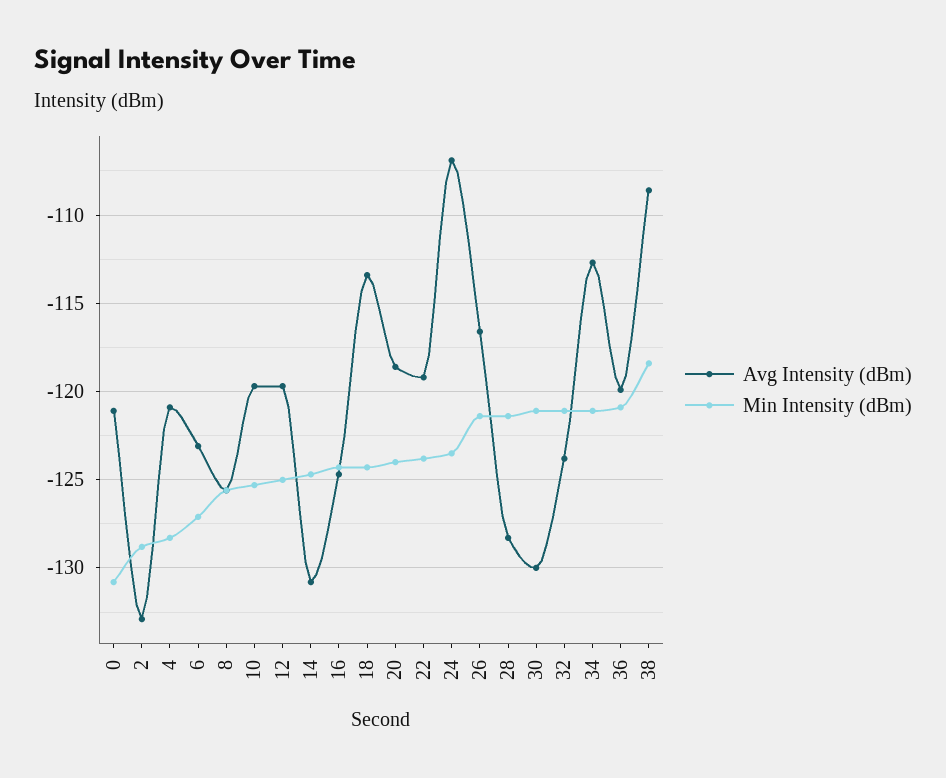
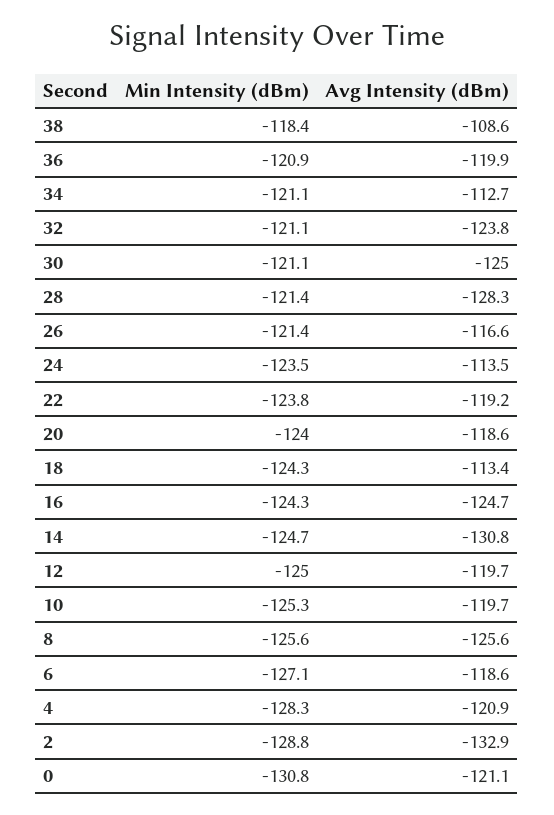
  {
    "Avg Intensity (dBm)": {
      "0": -121.1,
      "2": -132.9,
      "4": -120.9,
-     "6": -123,
+     "6": -118.6,
      "8": -125.6,
      "10": -119.7,
      "12": -119.7,
      "14": -130.8,
      "16": -124.7,
      "18": -113.4,
      "20": -118.6,
      "22": -119.2,
-     "24": -107,
+     "24": -113.5,
      "26": -116.6,
      "28": -128.3,
-     "30": -130,
+     "30": -125,
      "32": -123.8,
      "34": -112.7,
      "36": -119.9,
      "38": -108.6
    },
    "Min Intensity (dBm)": {
      "0": -130.8,
      "2": -128.8,
      "4": -128.3,
      "6": -127.1,
      "8": -125.6,
      "10": -125.3,
      "12": -125,
      "14": -124.7,
      "16": -124.3,
      "18": -124.3,
      "20": -124,
      "22": -123.8,
      "24": -123.5,
      "26": -121.4,
      "28": -121.4,
      "30": -121.1,
      "32": -121.1,
      "34": -121.1,
      "36": -120.9,
      "38": -118.4
    }
  }

